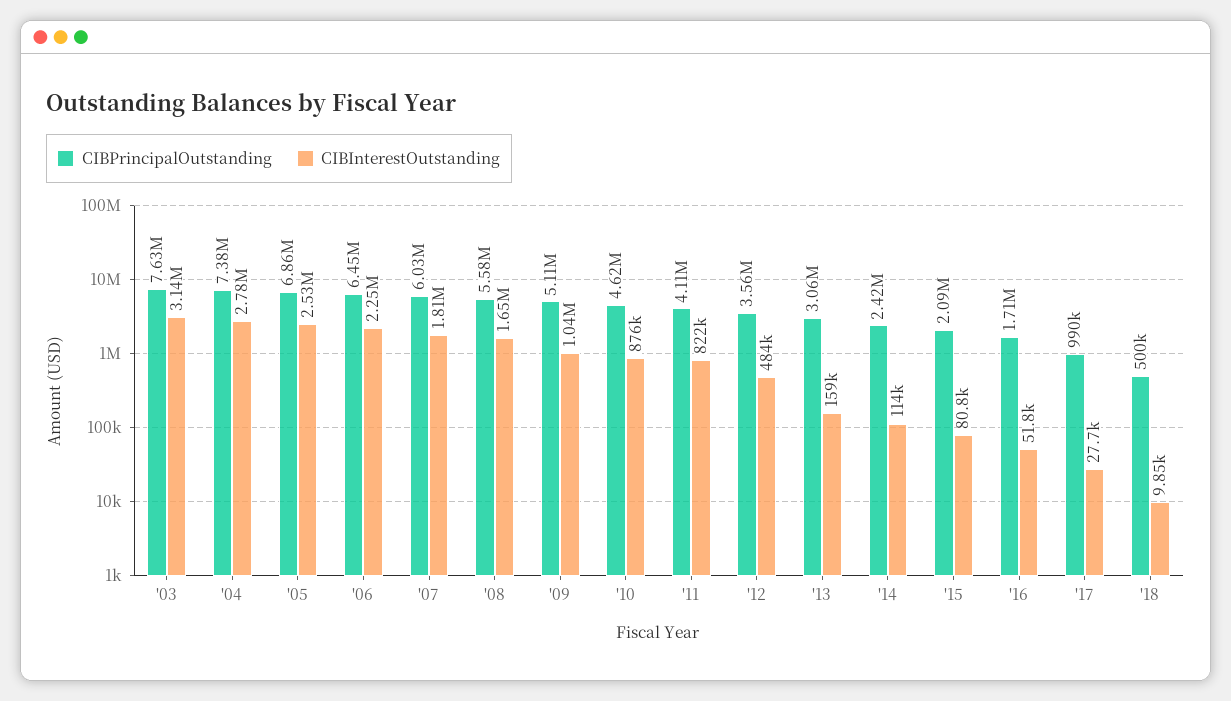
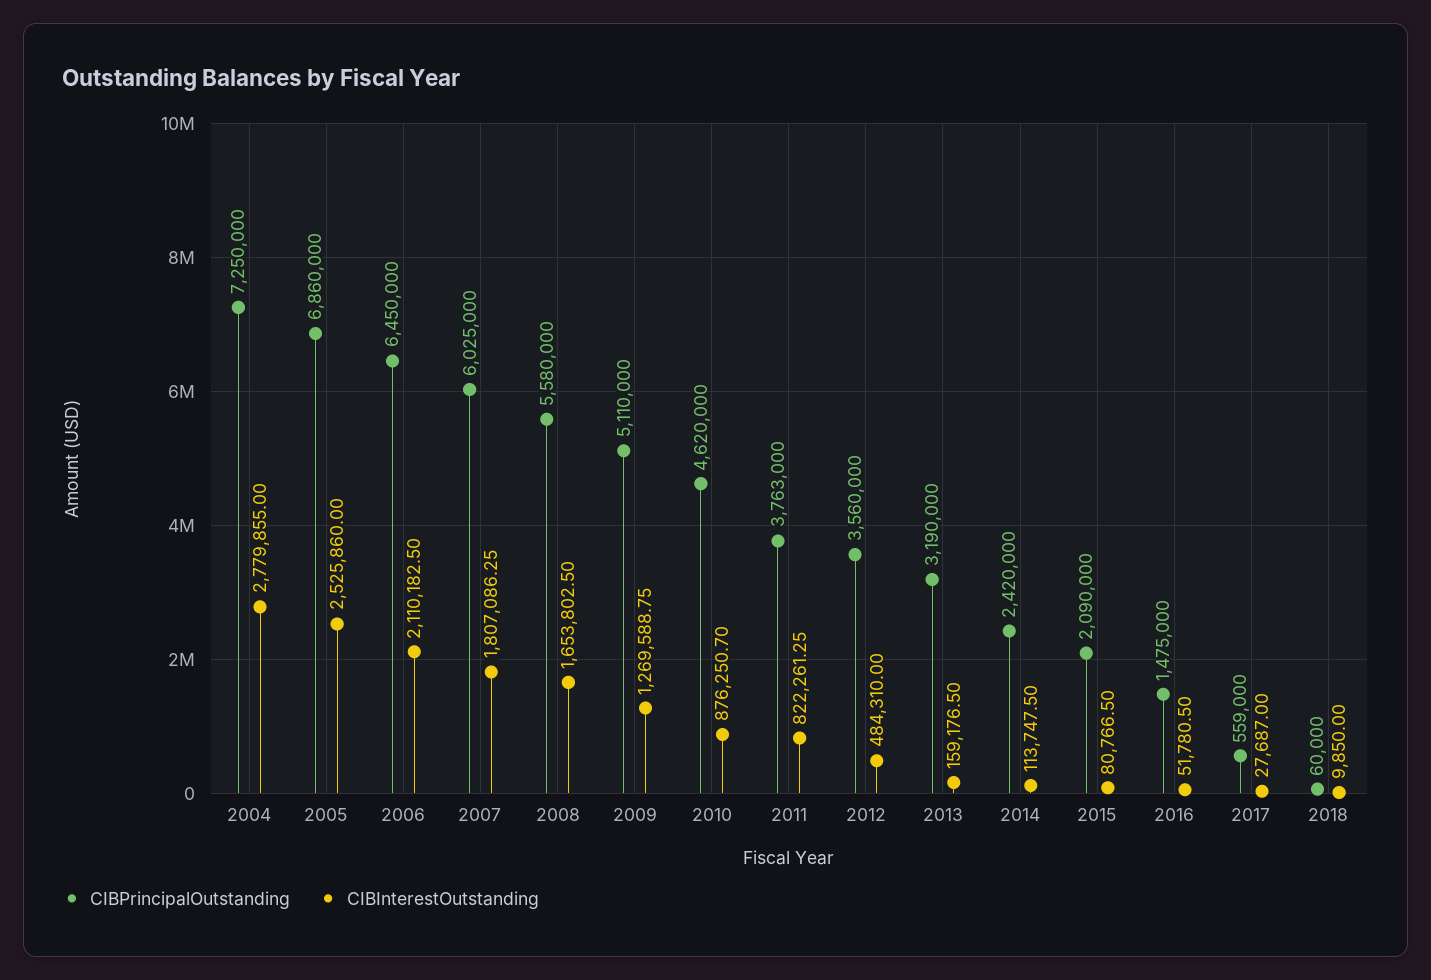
  {
    "CIBPrincipalOutstanding": {
-     "'03": 7630000,
-     "'04": 7380000,
+     "'04": 7250000,
      "'05": 6860000,
      "'06": 6450000,
      "'07": 6025000,
      "'08": 5580000,
      "'09": 5110000,
      "'10": 4620000,
-     "'11": 4110000,
+     "'11": 3763000,
      "'12": 3560000,
-     "'13": 3060000,
+     "'13": 3190000,
      "'14": 2420000,
      "'15": 2090000,
-     "'16": 1710000,
+     "'16": 1475000,
-     "'17": 990000,
+     "'17": 559000,
-     "'18": 500000
+     "'18": 60000
    },
    "CIBInterestOutstanding": {
-     "'03": 3140000,
      "'04": 2779855,
      "'05": 2525860,
-     "'06": 2250000,
+     "'06": 2110182.5,
      "'07": 1807086.25,
      "'08": 1653802.5,
-     "'09": 1040000,
+     "'09": 1269588.75,
      "'10": 876250.7,
      "'11": 822261.25,
      "'12": 484310,
      "'13": 159176.5,
      "'14": 113747.5,
      "'15": 80766.5,
      "'16": 51780.5,
      "'17": 27687,
      "'18": 9850
    }
  }

